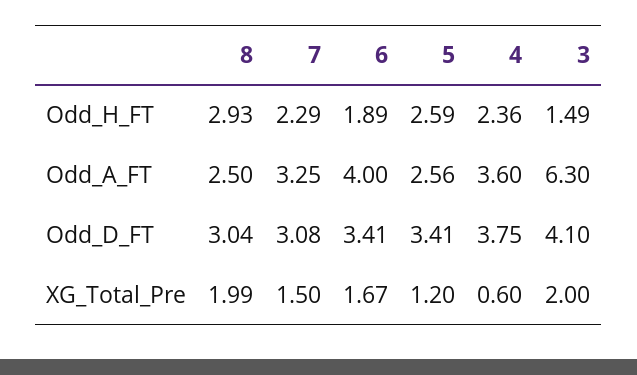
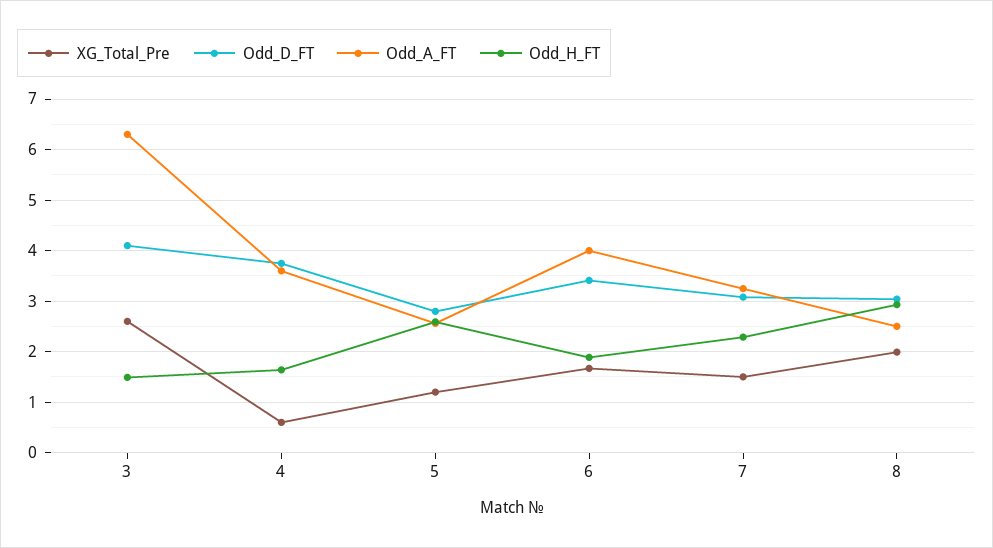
  {
    "Odd_H_FT": {
      "8": 2.93,
      "7": 2.29,
      "6": 1.89,
      "5": 2.59,
-     "4": 2.36,
+     "4": 1.6,
      "3": 1.49
    },
    "Odd_A_FT": {
      "8": 2.5,
      "7": 3.25,
      "6": 4,
      "5": 2.56,
      "4": 3.6,
      "3": 6.3
    },
    "Odd_D_FT": {
      "8": 3.04,
      "7": 3.08,
      "6": 3.41,
-     "5": 3.41,
+     "5": 2.8,
      "4": 3.75,
      "3": 4.1
    },
    "XG_Total_Pre": {
      "8": 1.99,
      "7": 1.5,
      "6": 1.67,
      "5": 1.2,
      "4": 0.6,
-     "3": 2
+     "3": 2.6
    }
  }

